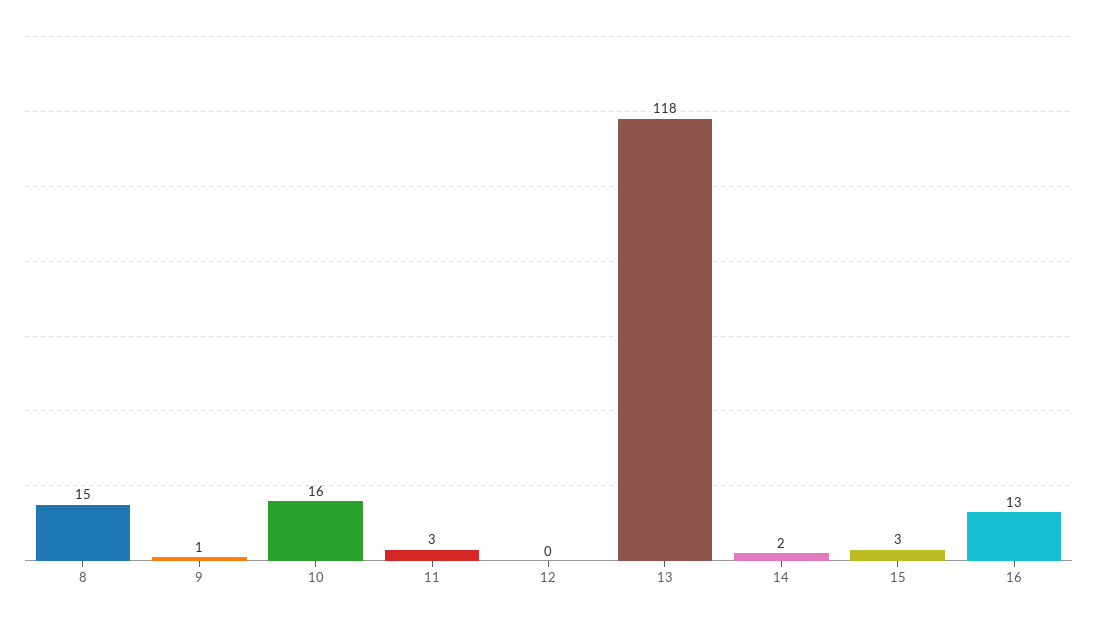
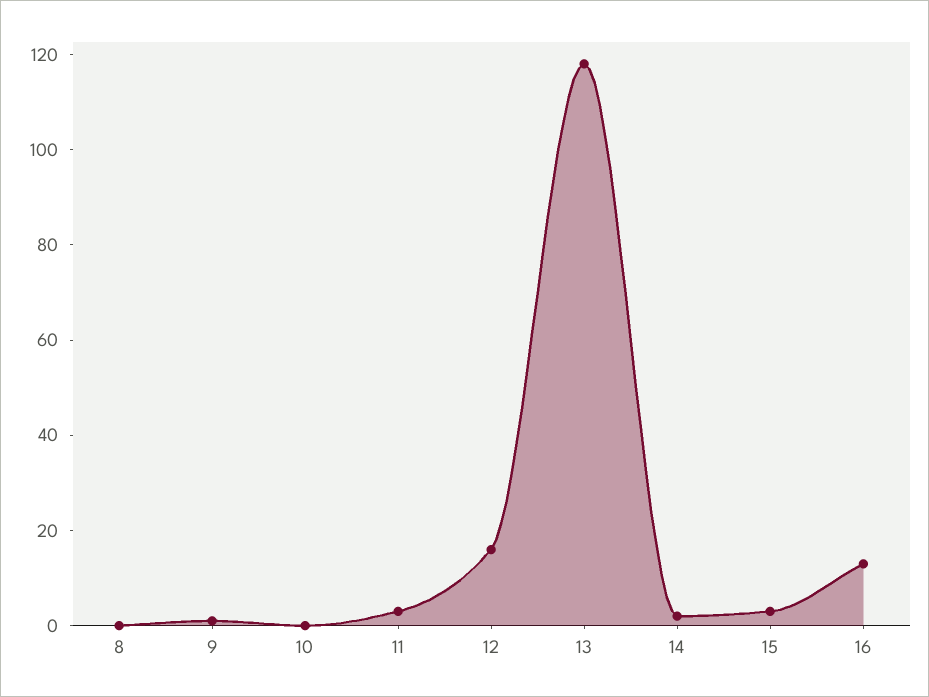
  {
-   "8": 15,
+   "8": 0,
    "9": 1,
-   "10": 16,
+   "10": 0,
    "11": 3,
-   "12": 0,
+   "12": 15,
    "13": 118,
    "14": 2,
    "15": 3,
    "16": 13
  }

